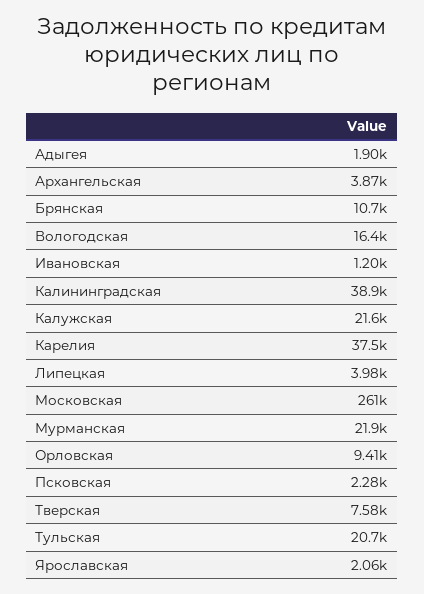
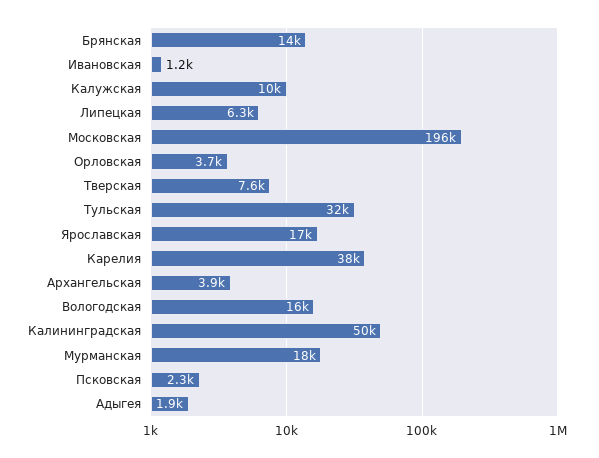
  {
    "Адыгея": 1900,
    "Архангельская": 3870,
-   "Брянская": 10700,
+   "Брянская": 14000,
    "Вологодская": 16400,
    "Ивановская": 1200,
-   "Калининградская": 38900,
+   "Калининградская": 50000,
-   "Калужская": 21600,
+   "Калужская": 10000,
    "Карелия": 37500,
-   "Липецкая": 3980,
+   "Липецкая": 6300,
-   "Московская": 261000,
+   "Московская": 196000,
-   "Мурманская": 21900,
+   "Мурманская": 18000,
-   "Орловская": 9410,
+   "Орловская": 3700,
    "Псковская": 2280,
    "Тверская": 7580,
-   "Тульская": 20700,
+   "Тульская": 32000,
-   "Ярославская": 2060
+   "Ярославская": 17000
  }

